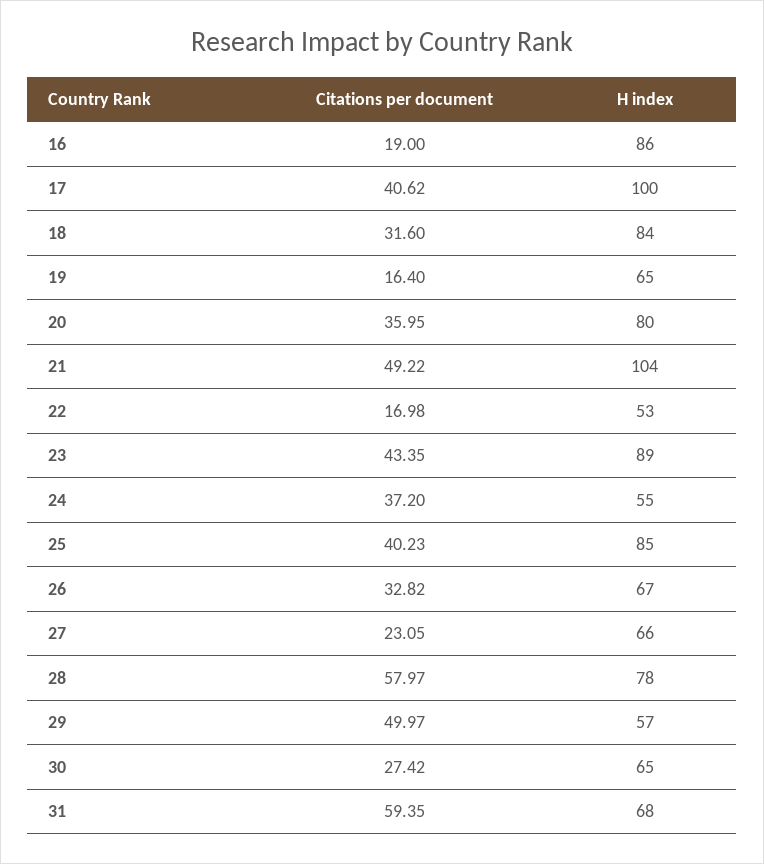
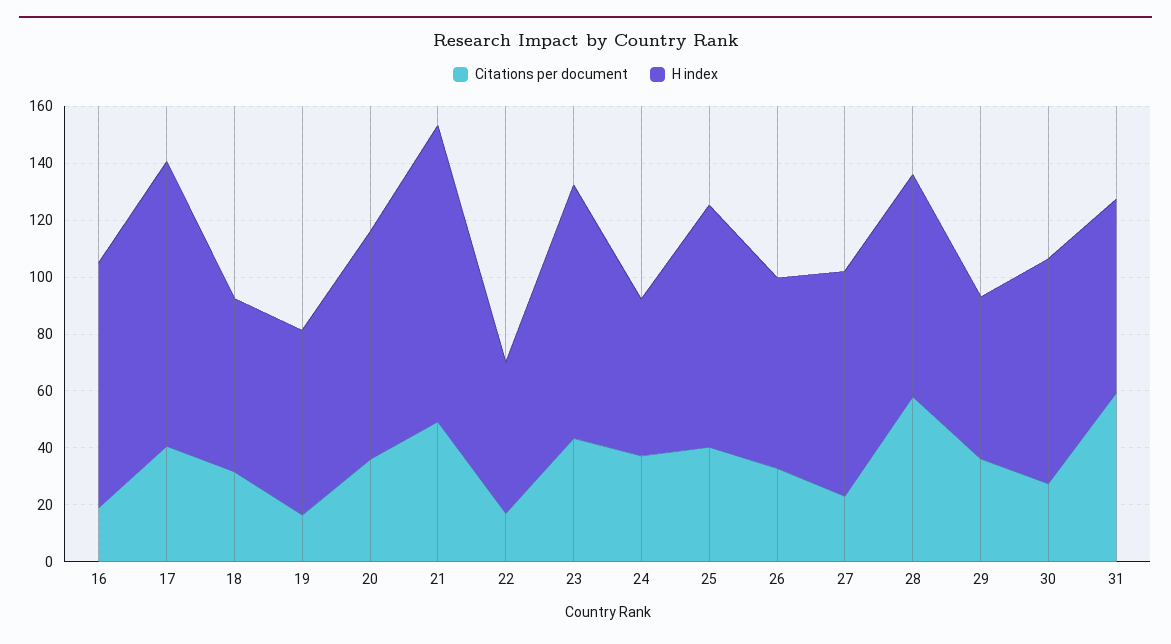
  {
    "Citations per document": {
      "16": 19,
      "17": 40.62,
      "18": 31.6,
      "19": 16.4,
      "20": 35.95,
      "21": 49.22,
      "22": 16.98,
      "23": 43.35,
      "24": 37.2,
      "25": 40.23,
      "26": 32.82,
      "27": 23.05,
      "28": 57.97,
-     "29": 49.97,
+     "29": 35,
      "30": 27.42,
      "31": 59.35
    },
    "H index": {
      "16": 86,
      "17": 100,
-     "18": 84,
+     "18": 60,
      "19": 65,
      "20": 80,
      "21": 104,
      "22": 53,
      "23": 89,
      "24": 55,
      "25": 85,
      "26": 67,
-     "27": 66,
+     "27": 80,
      "28": 78,
      "29": 57,
-     "30": 65,
+     "30": 80,
      "31": 68
    }
  }

